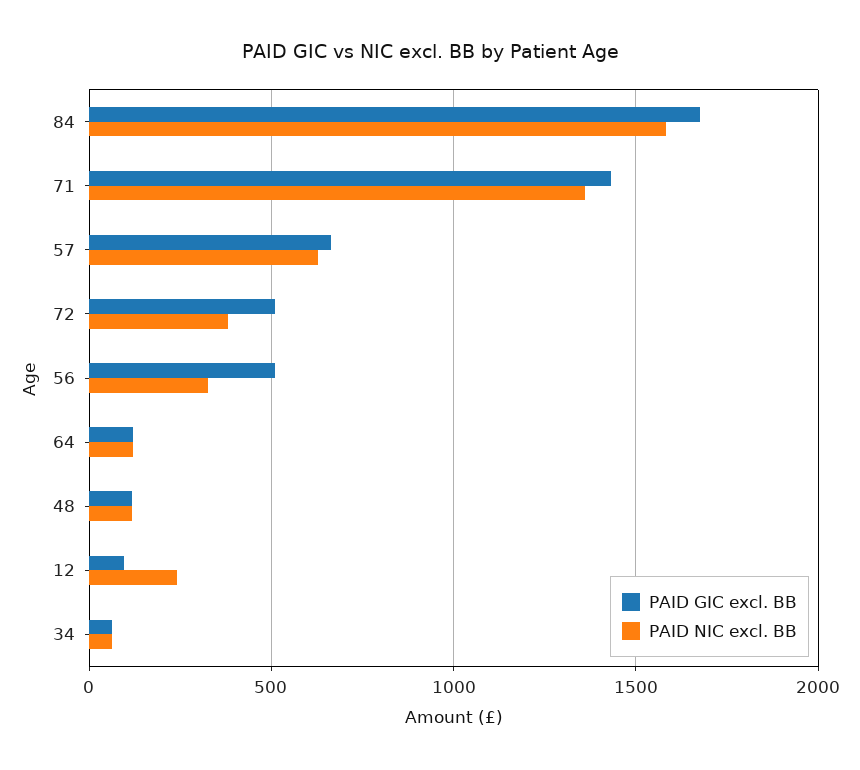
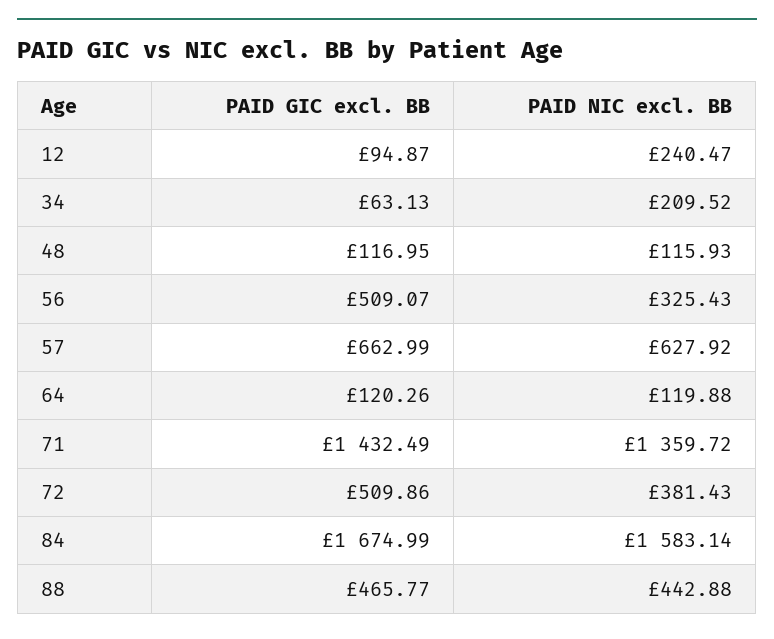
  {
    "PAID GIC excl. BB": {
      "84": 1674.99,
      "71": 1432.49,
      "57": 662.99,
      "72": 509.86,
      "56": 509.07,
      "64": 120.26,
      "48": 116.95,
      "12": 94.87,
-     "34": 63.13
+     "34": 63.13,
+     "88": 465.77
    },
    "PAID NIC excl. BB": {
      "84": 1583.14,
      "71": 1359.72,
      "57": 627.92,
      "72": 381.43,
      "56": 325.43,
      "64": 119.88,
      "48": 115.93,
      "12": 240.47,
-     "34": 50
+     "34": 209.52,
+     "88": 442.88
    }
  }

